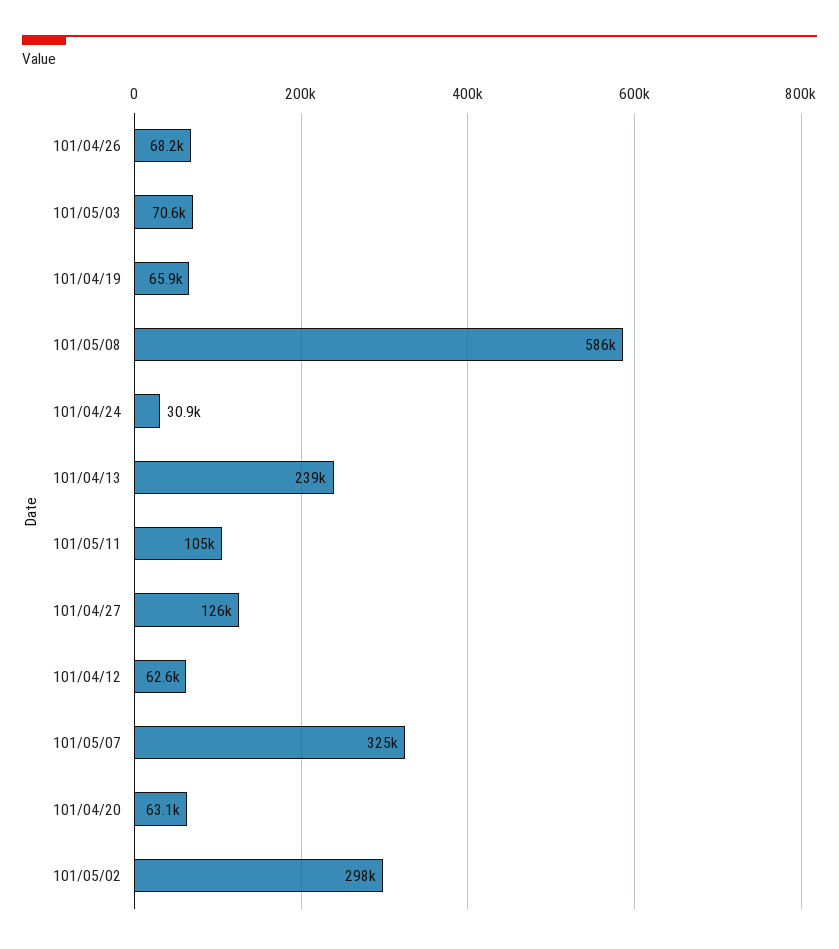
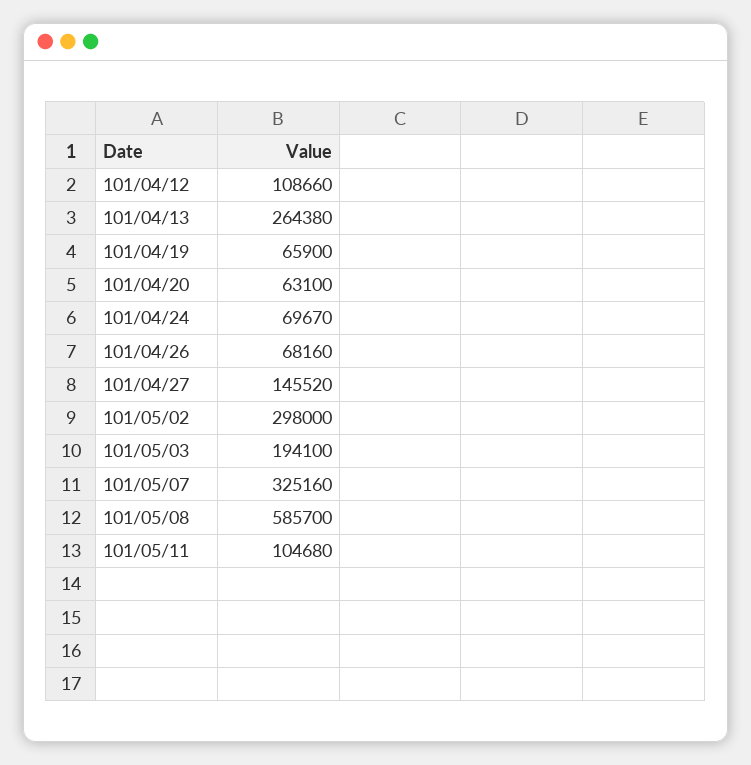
  {
    "101/04/26": 68160,
-   "101/05/03": 70600,
+   "101/05/03": 194100,
    "101/04/19": 65900,
    "101/05/08": 585700,
-   "101/04/24": 30900,
+   "101/04/24": 69670,
-   "101/04/13": 239000,
+   "101/04/13": 264380,
    "101/05/11": 104680,
-   "101/04/27": 126000,
+   "101/04/27": 145520,
-   "101/04/12": 62600,
+   "101/04/12": 108660,
    "101/05/07": 325160,
    "101/04/20": 63100,
    "101/05/02": 298000
  }

